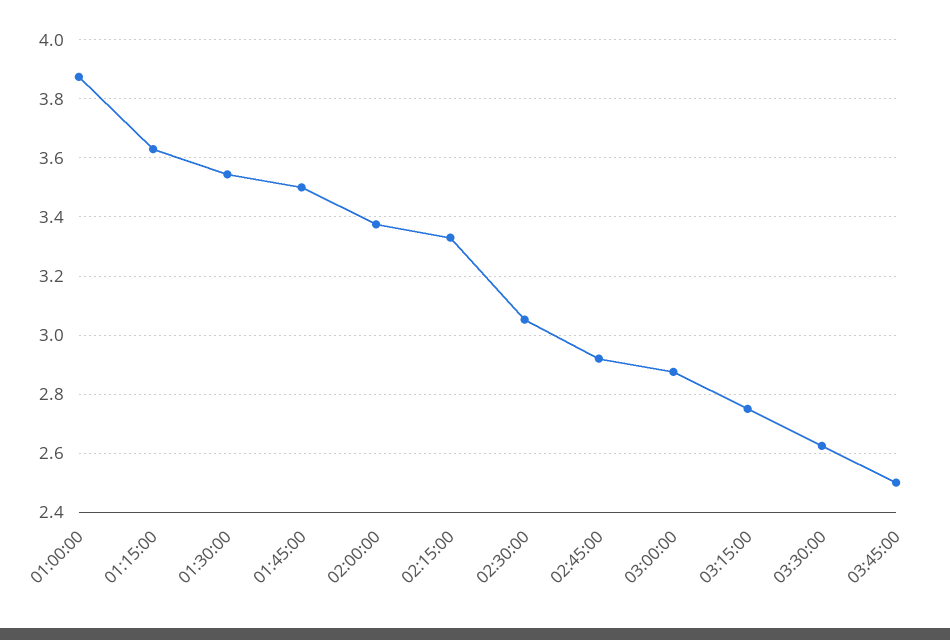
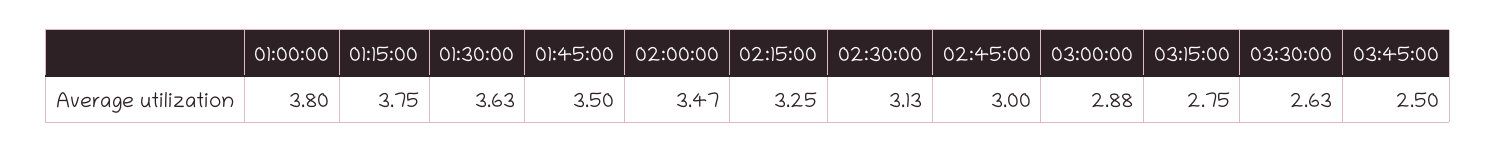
  {
-   "01:00:00": 3.875,
+   "01:00:00": 3.8,
-   "01:15:00": 3.625,
+   "01:15:00": 3.75,
-   "01:30:00": 3.55,
+   "01:30:00": 3.63,
    "01:45:00": 3.5,
-   "02:00:00": 3.375,
+   "02:00:00": 3.47,
-   "02:15:00": 3.325,
+   "02:15:00": 3.25,
-   "02:30:00": 3.05,
+   "02:30:00": 3.13,
-   "02:45:00": 2.925,
+   "02:45:00": 3,
    "03:00:00": 2.88,
    "03:15:00": 2.75,
    "03:30:00": 2.63,
    "03:45:00": 2.5
  }

